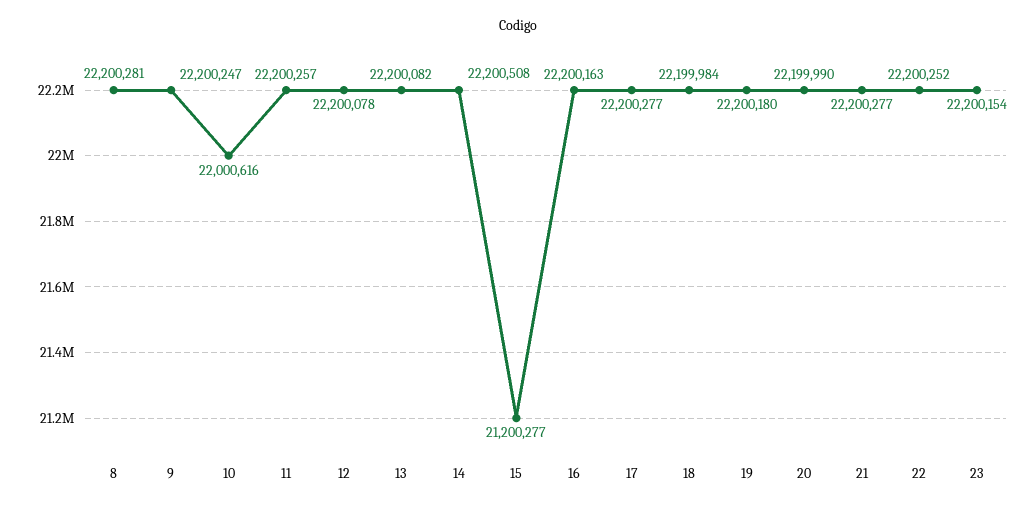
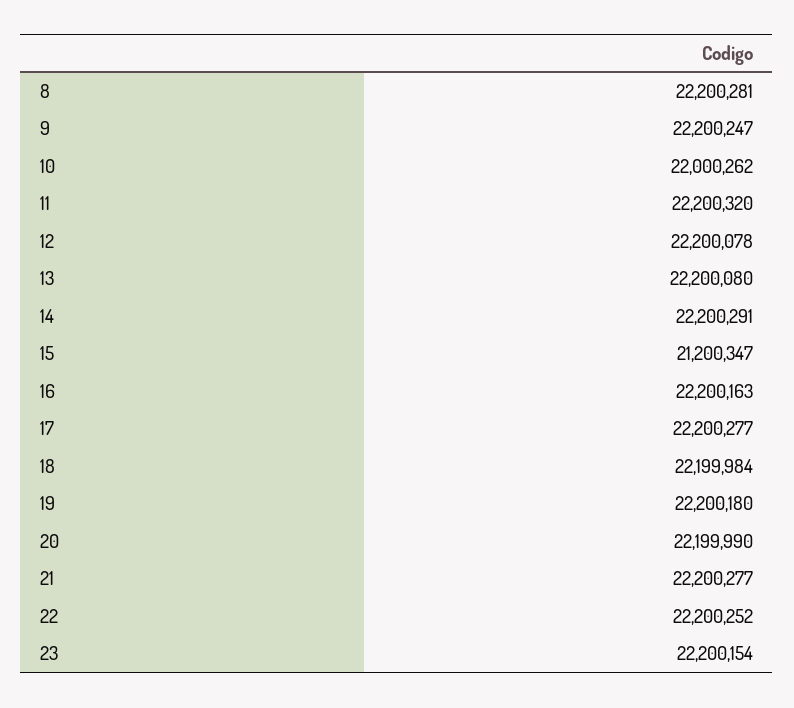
  {
    "8": 22200281,
    "9": 22200247,
-   "10": 22000616,
+   "10": 22000262,
-   "11": 22200257,
+   "11": 22200320,
    "12": 22200078,
-   "13": 22200082,
+   "13": 22200080,
-   "14": 22200508,
+   "14": 22200291,
-   "15": 21200277,
+   "15": 21200347,
    "16": 22200163,
    "17": 22200277,
    "18": 22199984,
    "19": 22200180,
    "20": 22199990,
    "21": 22200277,
    "22": 22200252,
    "23": 22200154
  }

